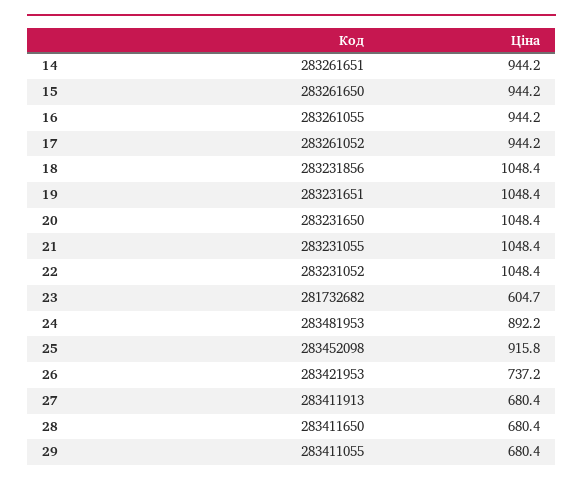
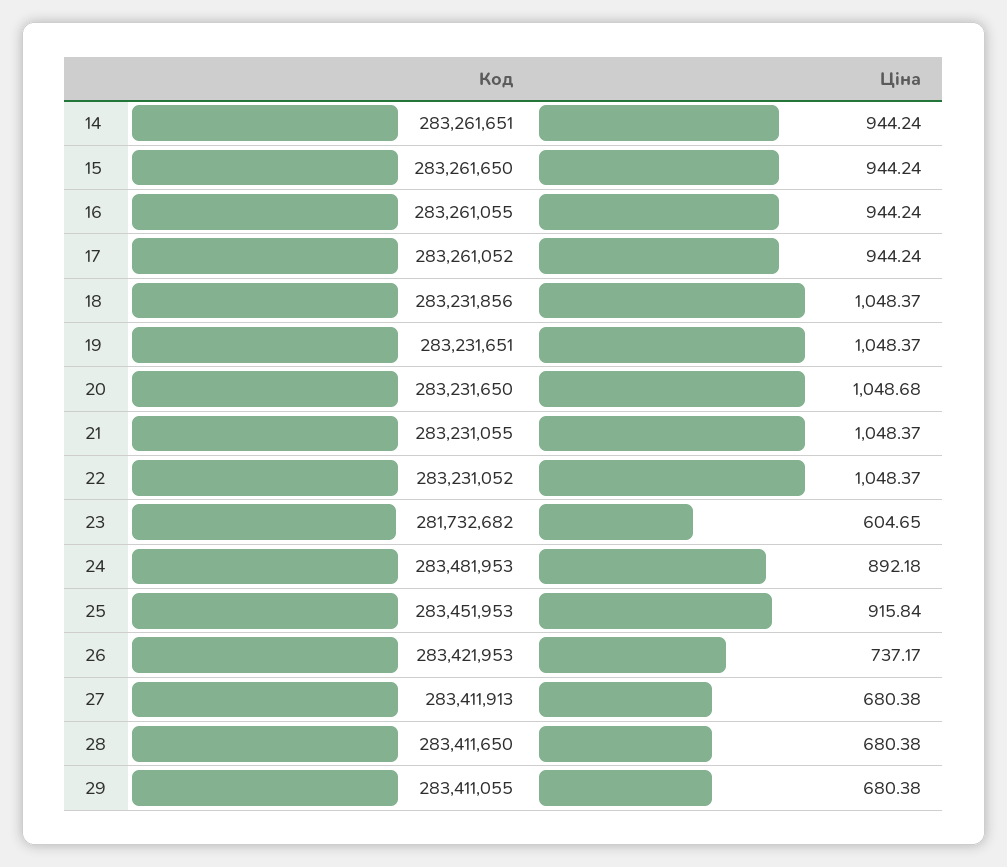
  {
    "Код": {
      "14": 283261651,
      "15": 283261650,
      "16": 283261055,
      "17": 283261052,
      "18": 283231856,
      "19": 283231651,
      "20": 283231650,
      "21": 283231055,
      "22": 283231052,
      "23": 281732682,
      "24": 283481953,
-     "25": 283452098,
+     "25": 283451953,
      "26": 283421953,
      "27": 283411913,
      "28": 283411650,
      "29": 283411055
    },
    "Ціна": {
      "14": 944.24,
      "15": 944.24,
      "16": 944.24,
      "17": 944.24,
      "18": 1048.37,
      "19": 1048.37,
-     "20": 1048.4,
+     "20": 1048.68,
      "21": 1048.37,
      "22": 1048.37,
      "23": 604.65,
      "24": 892.18,
      "25": 915.84,
      "26": 737.17,
      "27": 680.38,
      "28": 680.38,
      "29": 680.38
    }
  }

